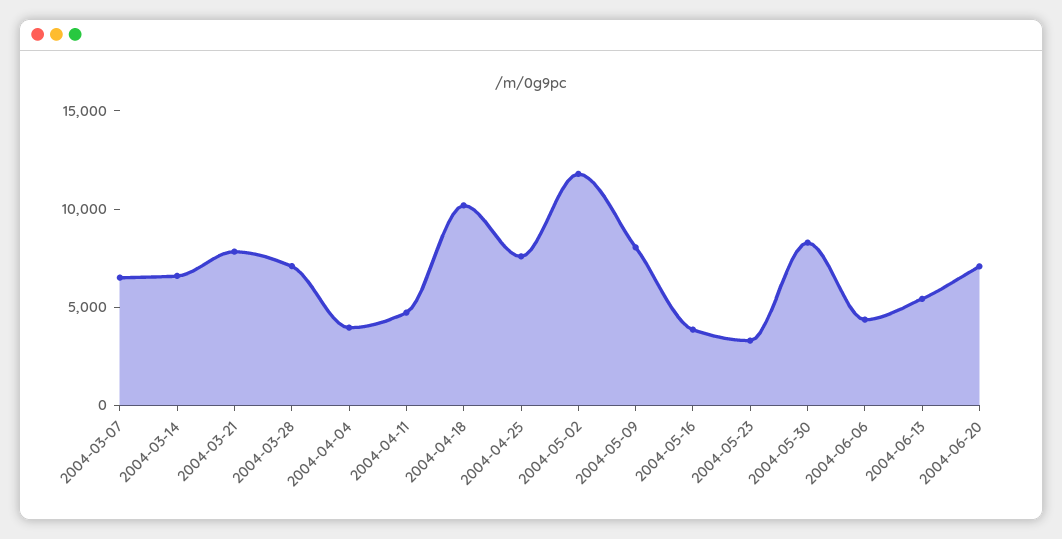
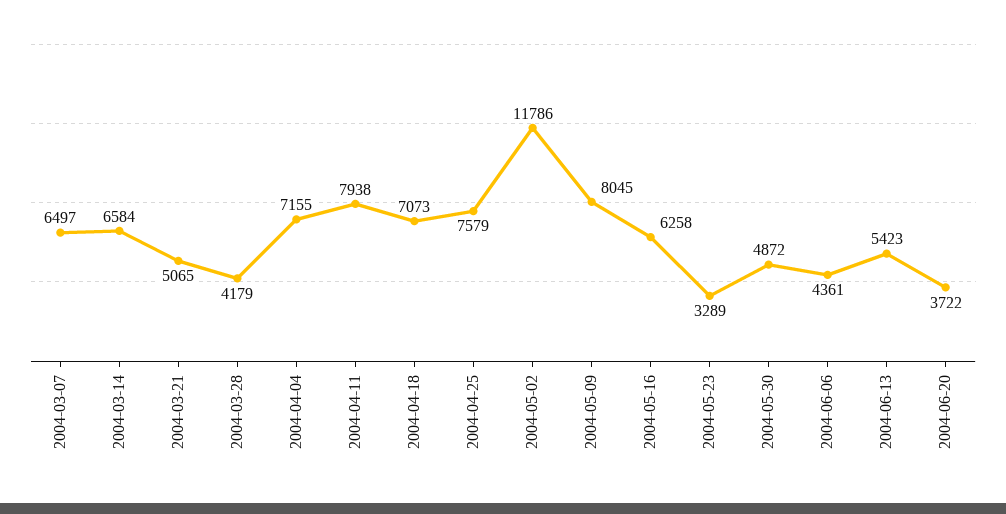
  {
    "2004-03-07": 6497,
    "2004-03-14": 6584,
-   "2004-03-21": 8000,
+   "2004-03-21": 5065,
-   "2004-03-28": 7000,
+   "2004-03-28": 4179,
-   "2004-04-04": 4000,
+   "2004-04-04": 7155,
-   "2004-04-11": 5000,
+   "2004-04-11": 7938,
-   "2004-04-18": 10000,
+   "2004-04-18": 7073,
    "2004-04-25": 7579,
    "2004-05-02": 11786,
    "2004-05-09": 8045,
-   "2004-05-16": 4000,
+   "2004-05-16": 6258,
    "2004-05-23": 3289,
-   "2004-05-30": 8000,
+   "2004-05-30": 4872,
    "2004-06-06": 4361,
    "2004-06-13": 5423,
-   "2004-06-20": 7000
+   "2004-06-20": 3722
  }

